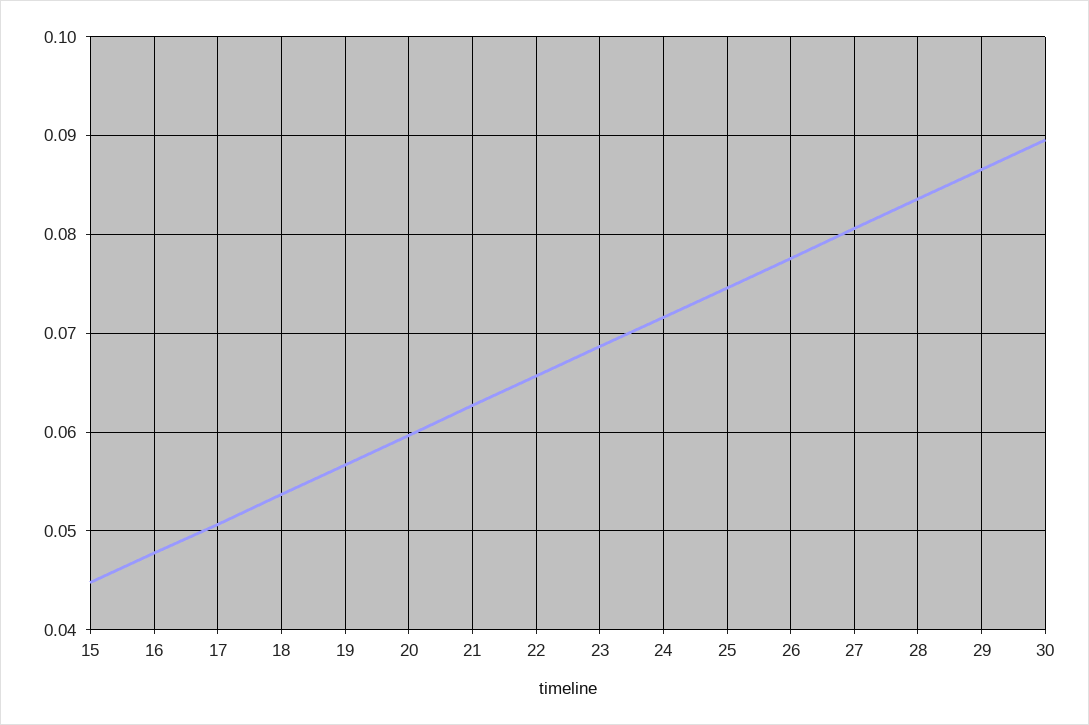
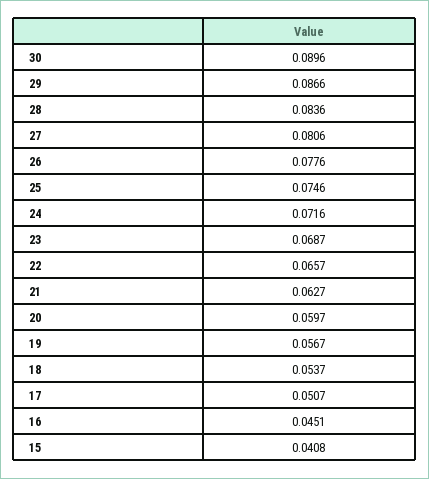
  {
-   "15": 0.045,
+   "15": 0.0408,
-   "16": 0.048,
+   "16": 0.0451,
    "17": 0.0507,
    "18": 0.0537,
    "19": 0.0567,
    "20": 0.0597,
    "21": 0.0627,
    "22": 0.0657,
    "23": 0.0687,
    "24": 0.0716,
    "25": 0.0746,
    "26": 0.0776,
    "27": 0.0806,
    "28": 0.0836,
    "29": 0.0866,
    "30": 0.0896
  }

